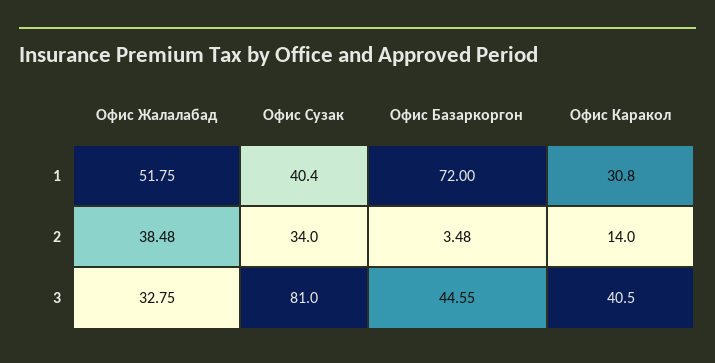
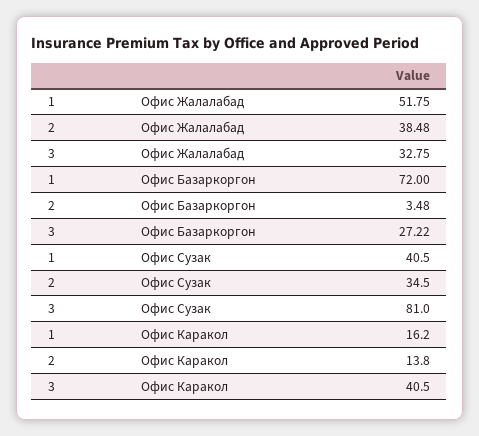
  {
    "Офис Жалалабад": {
      "1": 51.75,
      "2": 38.48,
      "3": 32.75
    },
    "Офис Сузак": {
-     "1": 40.4,
+     "1": 40.5,
-     "2": 34,
+     "2": 34.5,
      "3": 81
    },
    "Офис Базаркоргон": {
      "1": 72,
      "2": 3.48,
-     "3": 44.55
+     "3": 27.22
    },
    "Офис Каракол": {
-     "1": 30.8,
+     "1": 16.2,
-     "2": 14,
+     "2": 13.8,
      "3": 40.5
    }
  }

